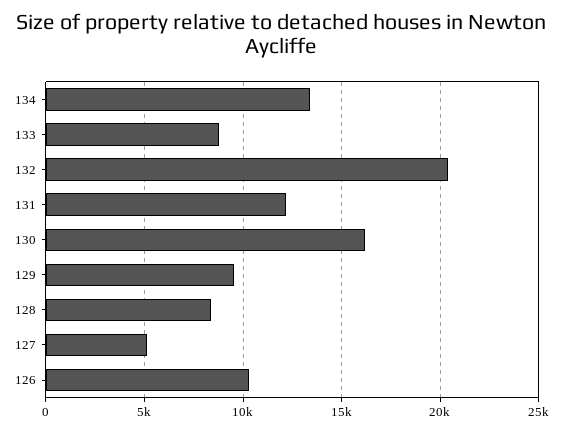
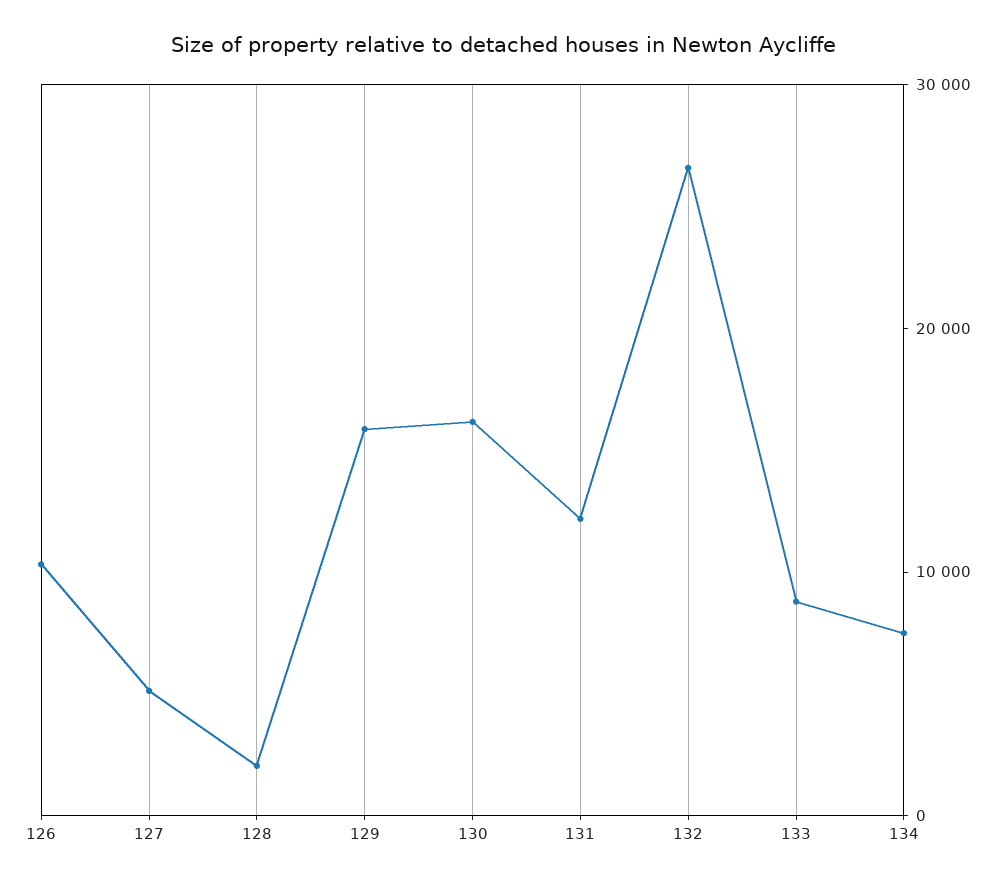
  {
-   "134": 13500,
+   "134": 8000,
    "133": 9000,
-   "132": 20500,
+   "132": 26000,
    "131": 12000,
    "130": 16000,
-   "129": 9500,
+   "129": 16000,
-   "128": 8500,
+   "128": 2000,
    "127": 5000,
    "126": 10500
  }

